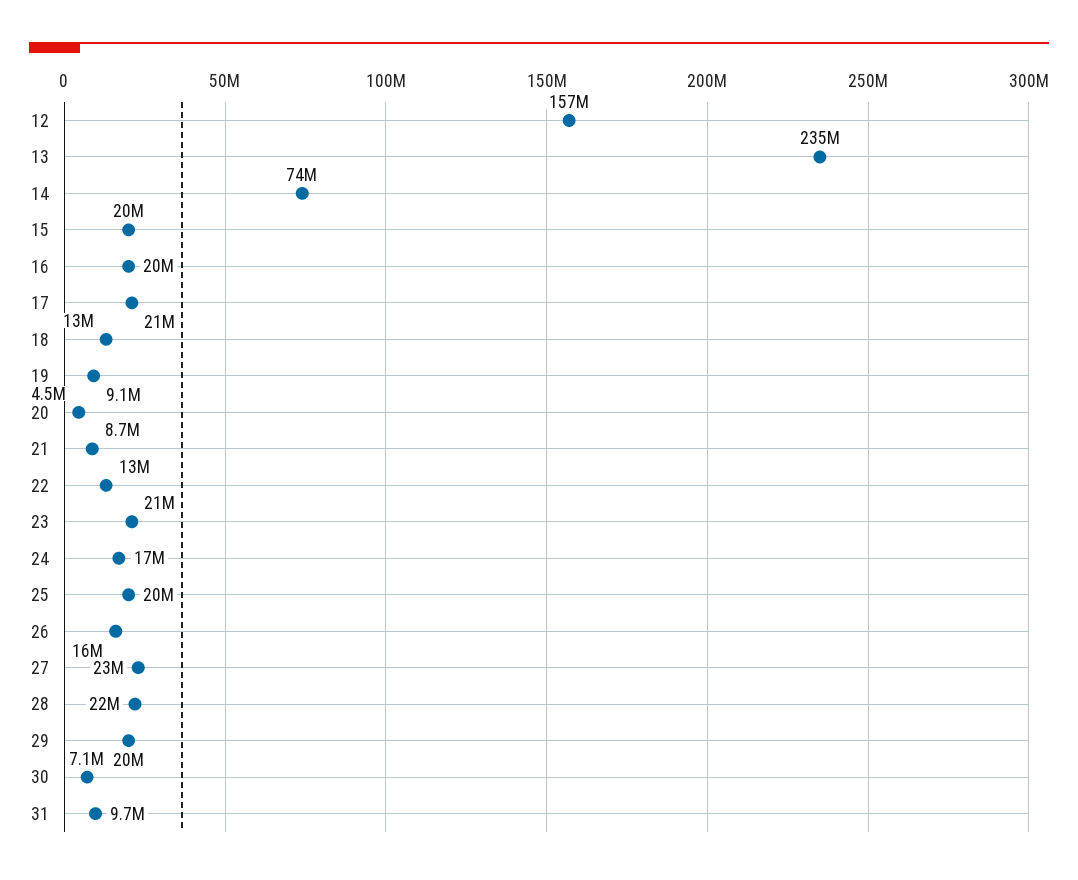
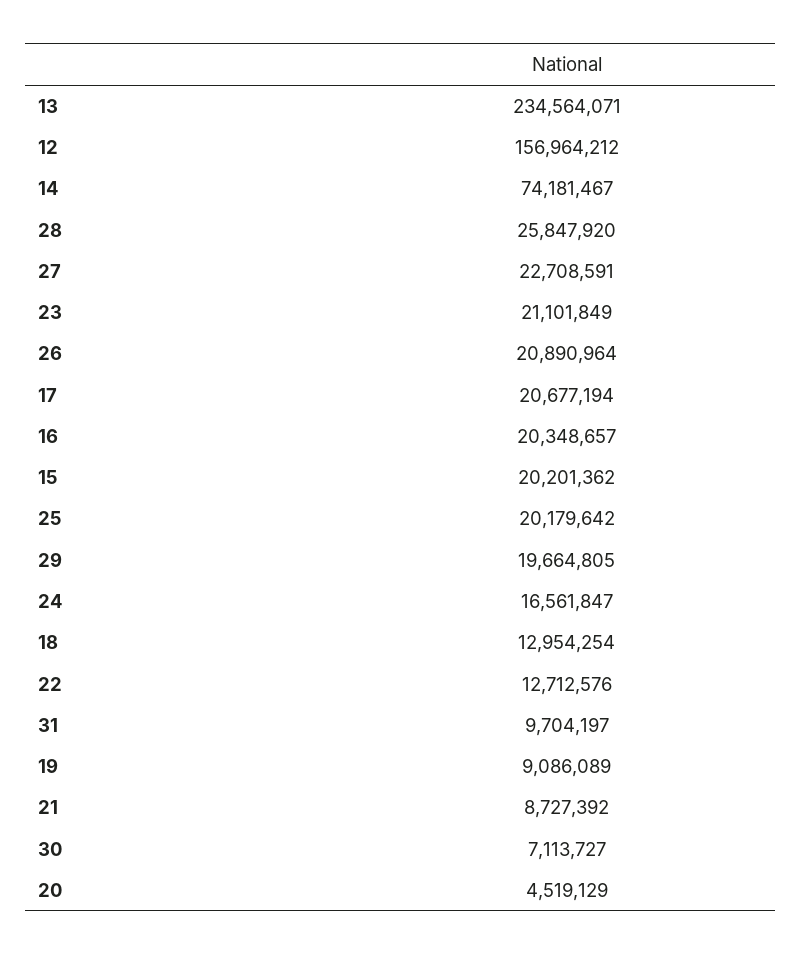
  {
    "12": 156964212,
    "13": 234564071,
    "14": 74181467,
    "15": 20201362,
    "16": 20348657,
    "17": 20677194,
    "18": 12954254,
    "19": 9086089,
    "20": 4519129,
    "21": 8727392,
    "22": 12712576,
    "23": 21101849,
    "24": 16561847,
    "25": 20179642,
-   "26": 16000000,
+   "26": 20890964,
    "27": 22708591,
-   "28": 22000000,
+   "28": 25847920,
    "29": 19664805,
    "30": 7113727,
    "31": 9704197
  }

